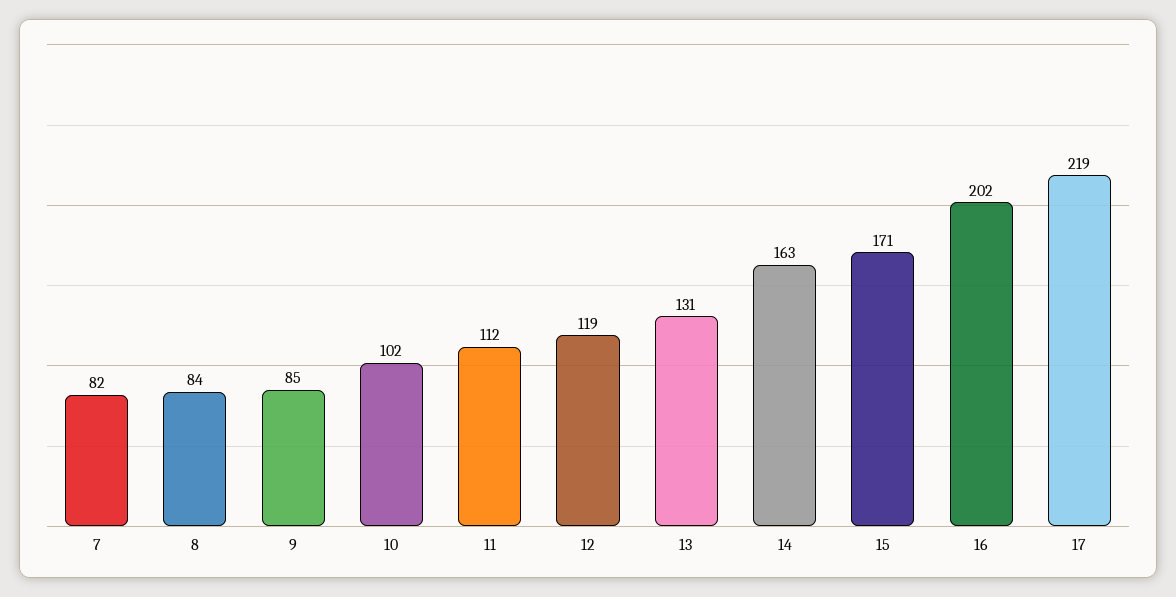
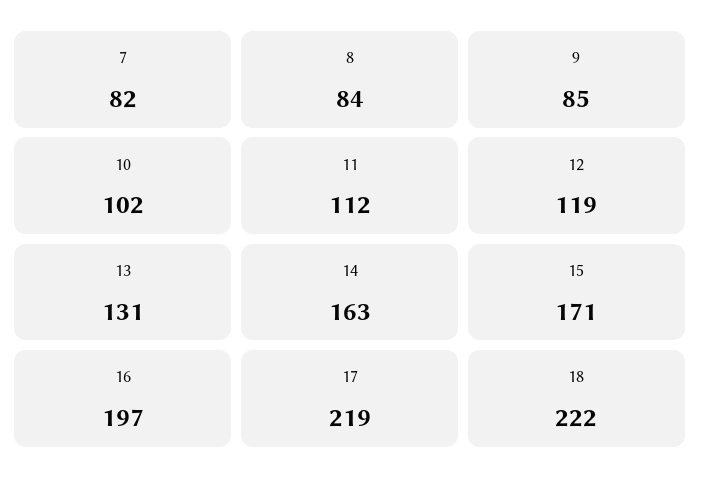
  {
    "7": 82,
    "8": 84,
    "9": 85,
    "10": 102,
    "11": 112,
    "12": 119,
    "13": 131,
    "14": 163,
    "15": 171,
-   "16": 202,
+   "16": 197,
-   "17": 219
+   "17": 219,
+   "18": 222
  }

